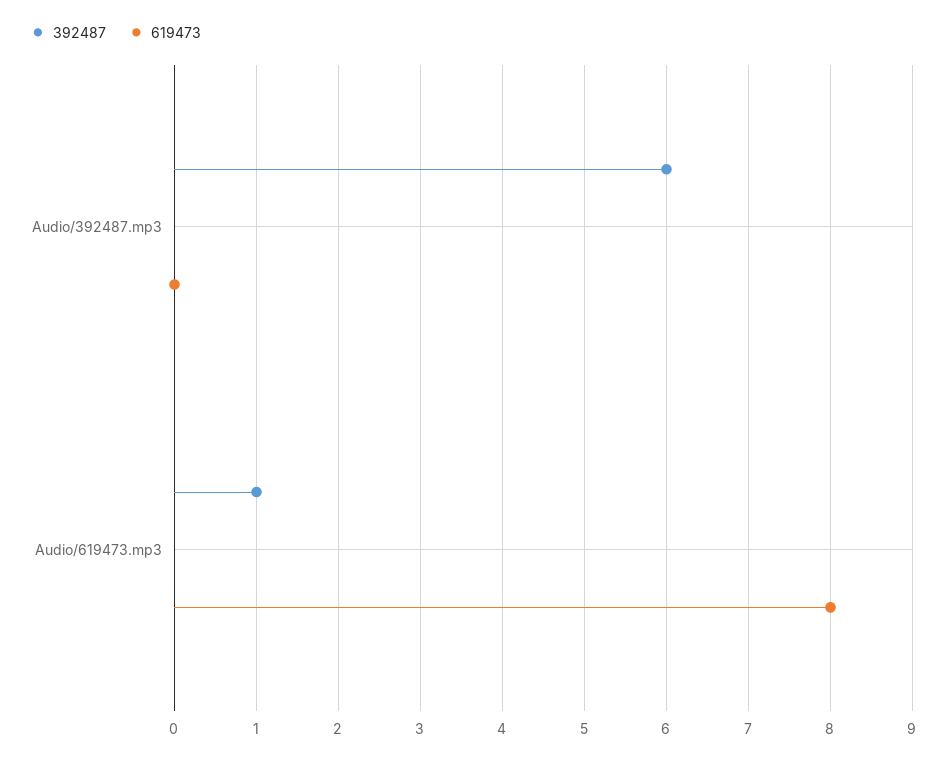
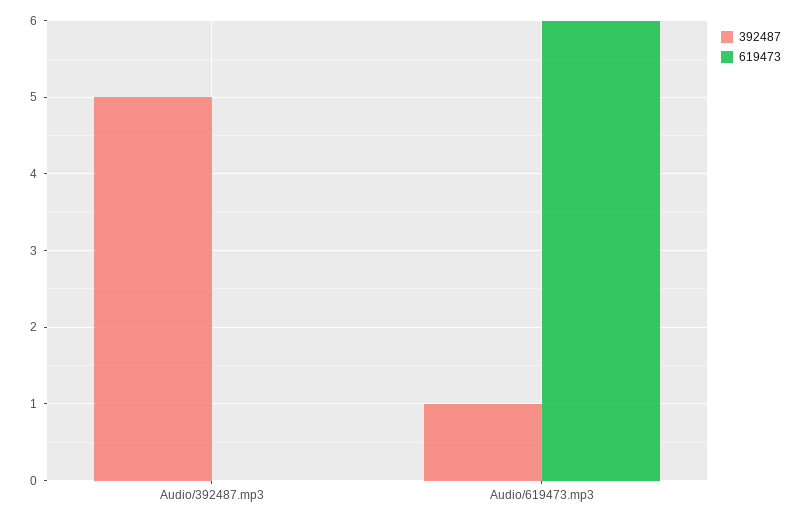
  {
    "392487": {
-     "Audio/392487.mp3": 6,
+     "Audio/392487.mp3": 5,
      "Audio/619473.mp3": 1
    },
    "619473": {
      "Audio/392487.mp3": 0,
-     "Audio/619473.mp3": 8
+     "Audio/619473.mp3": 6
    }
  }

